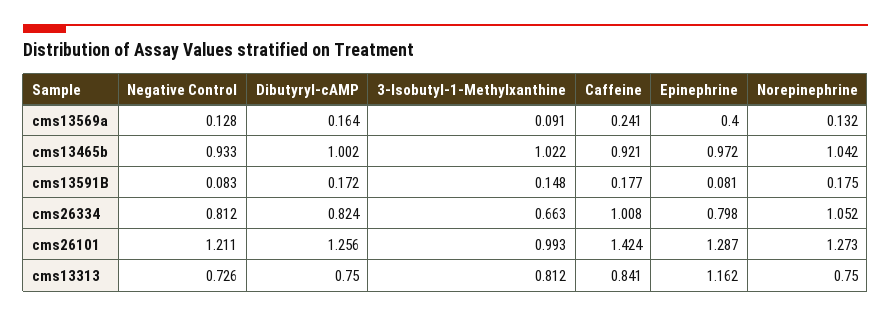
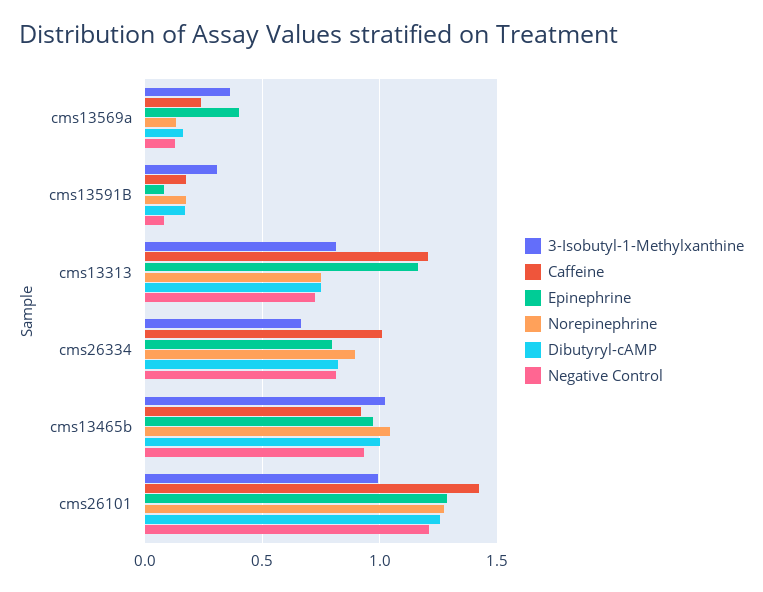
  {
    "Negative Control": {
      "cms13569a": 0.128,
      "cms13465b": 0.933,
      "cms13591B": 0.083,
      "cms26334": 0.812,
      "cms26101": 1.211,
      "cms13313": 0.726
    },
    "Dibutyryl-cAMP": {
      "cms13569a": 0.164,
      "cms13465b": 1.002,
      "cms13591B": 0.172,
      "cms26334": 0.824,
      "cms26101": 1.256,
      "cms13313": 0.75
    },
    "3-Isobutyl-1-Methylxanthine": {
-     "cms13569a": 0.091,
+     "cms13569a": 0.35,
      "cms13465b": 1.022,
-     "cms13591B": 0.148,
+     "cms13591B": 0.3,
      "cms26334": 0.663,
      "cms26101": 0.993,
      "cms13313": 0.812
    },
    "Caffeine": {
      "cms13569a": 0.241,
      "cms13465b": 0.921,
      "cms13591B": 0.177,
      "cms26334": 1.008,
      "cms26101": 1.424,
-     "cms13313": 0.841
+     "cms13313": 1.2
    },
    "Epinephrine": {
      "cms13569a": 0.4,
      "cms13465b": 0.972,
      "cms13591B": 0.081,
      "cms26334": 0.798,
      "cms26101": 1.287,
      "cms13313": 1.162
    },
    "Norepinephrine": {
      "cms13569a": 0.132,
      "cms13465b": 1.042,
      "cms13591B": 0.175,
-     "cms26334": 1.052,
+     "cms26334": 0.9,
      "cms26101": 1.273,
      "cms13313": 0.75
    }
  }

